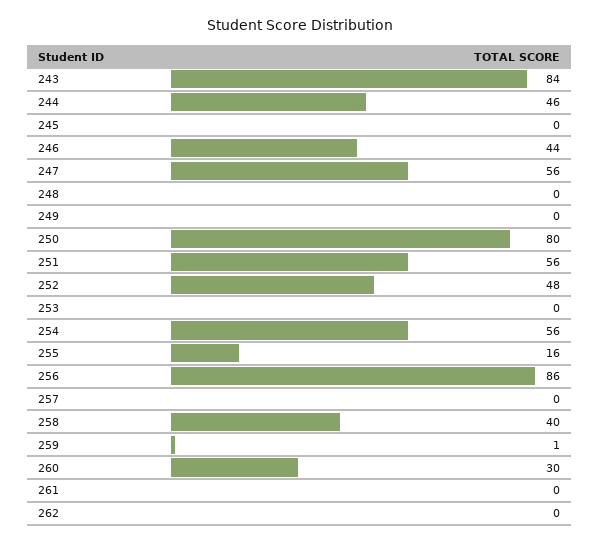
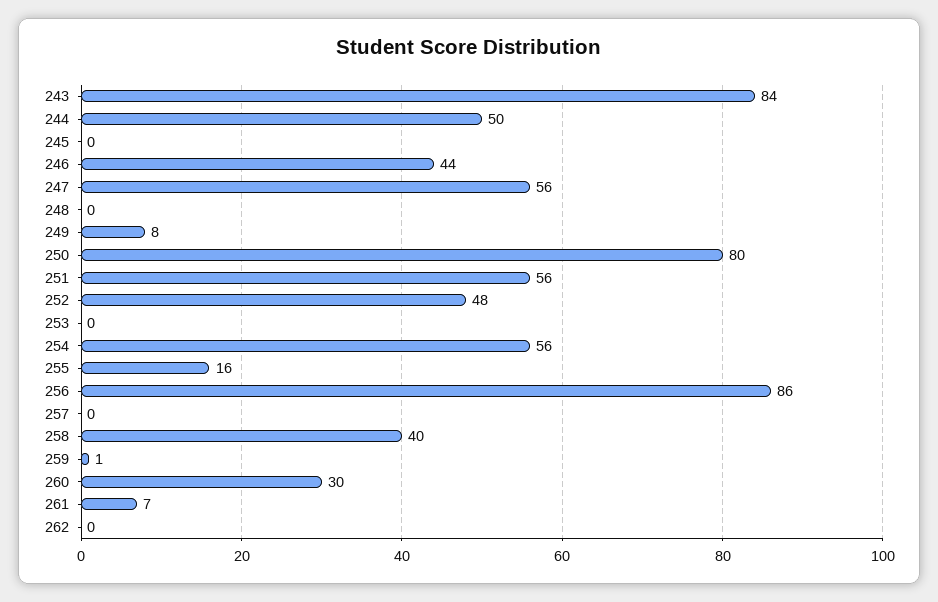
  {
    "243": 84,
-   "244": 46,
+   "244": 50,
    "245": 0,
    "246": 44,
    "247": 56,
    "248": 0,
-   "249": 0,
+   "249": 8,
    "250": 80,
    "251": 56,
    "252": 48,
    "253": 0,
    "254": 56,
    "255": 16,
    "256": 86,
    "257": 0,
    "258": 40,
    "259": 1,
    "260": 30,
-   "261": 0,
+   "261": 7,
    "262": 0
  }

